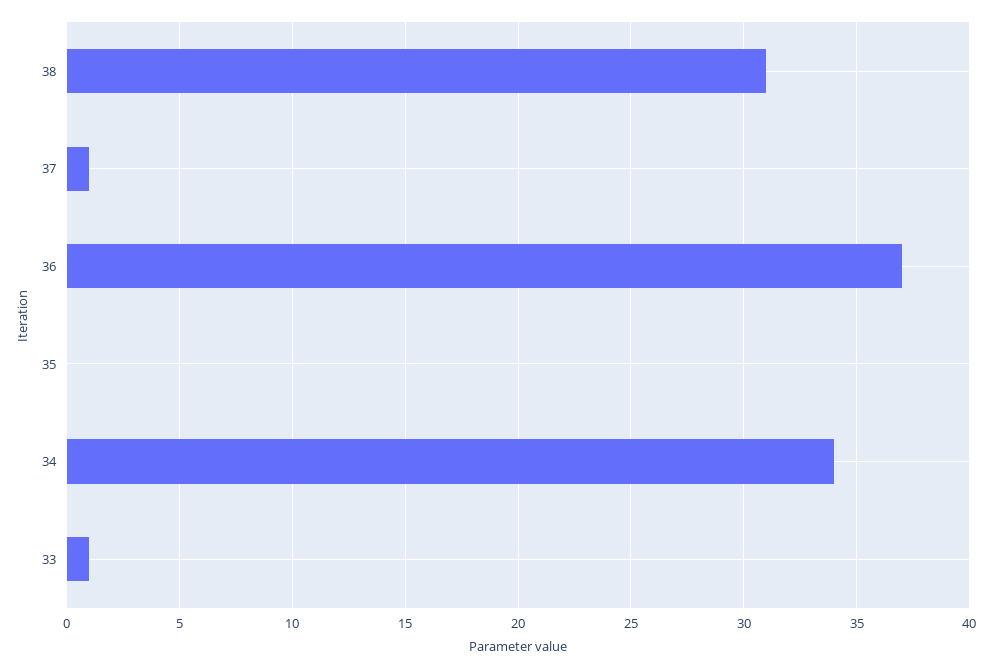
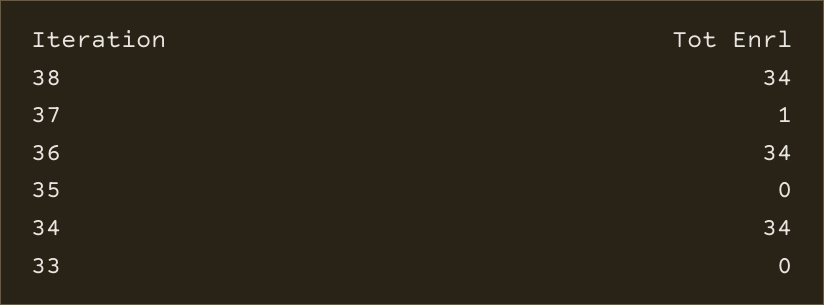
  {
-   "38": 31,
+   "38": 34,
    "37": 1,
-   "36": 37,
+   "36": 34,
    "35": 0,
    "34": 34,
-   "33": 1
+   "33": 0
  }

